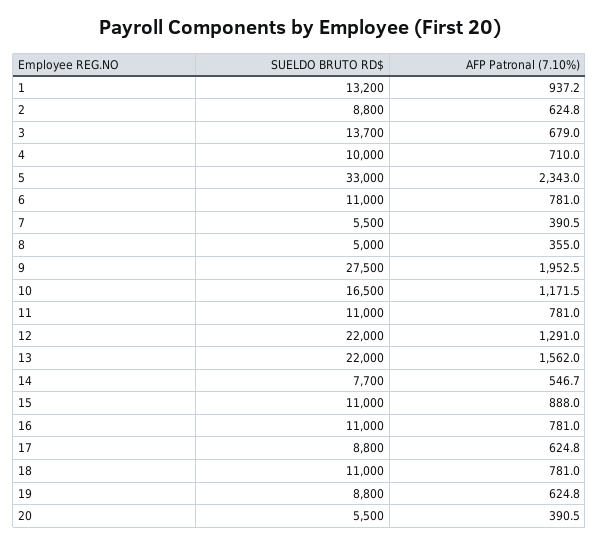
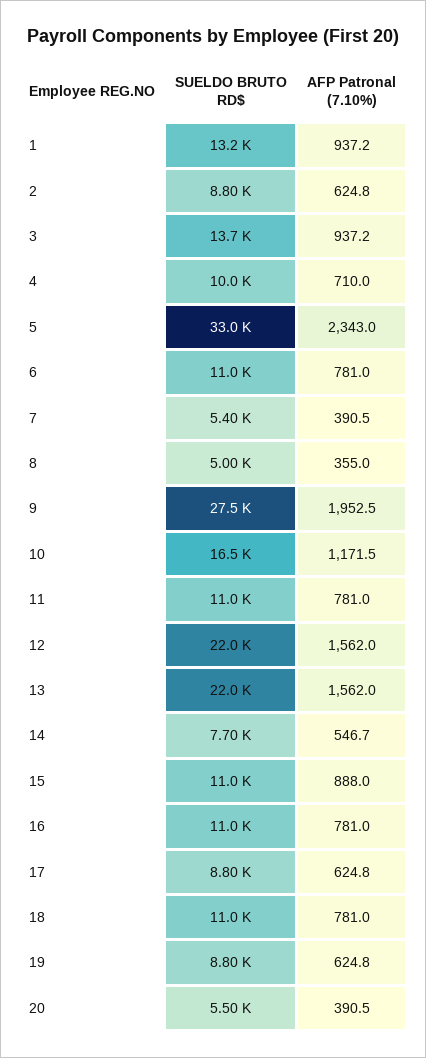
  {
    "SUELDO BRUTO RD$": {
      "1": 13200,
      "2": 8800,
      "3": 13700,
      "4": 10000,
      "5": 33000,
      "6": 11000,
-     "7": 5500,
+     "7": 5400,
      "8": 5000,
      "9": 27500,
      "10": 16500,
      "11": 11000,
      "12": 22000,
      "13": 22000,
      "14": 7700,
      "15": 11000,
      "16": 11000,
      "17": 8800,
      "18": 11000,
      "19": 8800,
      "20": 5500
    },
    "AFP Patronal (7.10%)": {
      "1": 937.2,
      "2": 624.8,
-     "3": 679,
+     "3": 937.2,
      "4": 710,
      "5": 2343,
      "6": 781,
      "7": 390.5,
      "8": 355,
      "9": 1952.5,
      "10": 1171.5,
      "11": 781,
-     "12": 1291,
+     "12": 1562,
      "13": 1562,
      "14": 546.7,
      "15": 888,
      "16": 781,
      "17": 624.8,
      "18": 781,
      "19": 624.8,
      "20": 390.5
    }
  }

